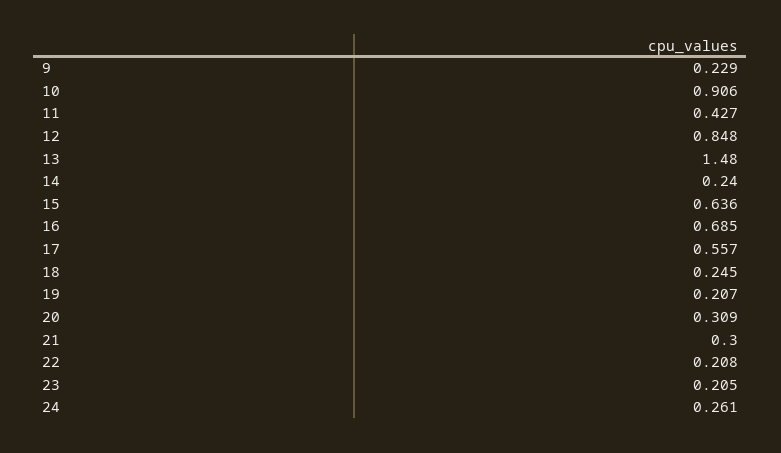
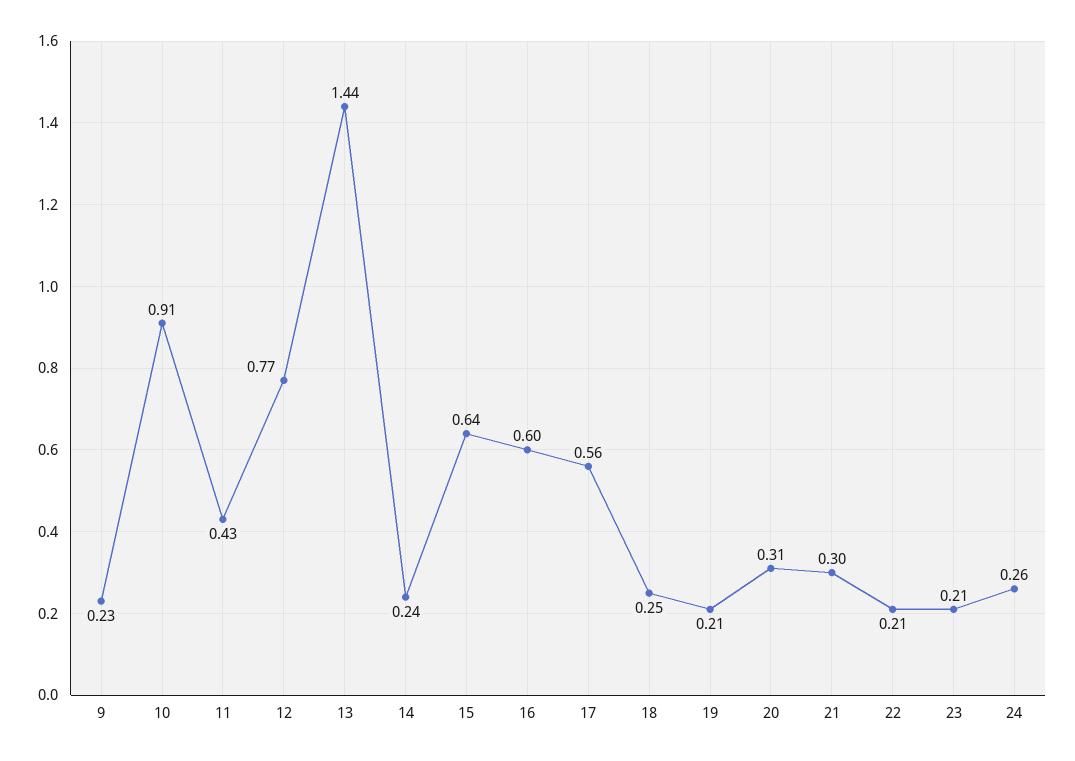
  {
    "9": 0.229,
    "10": 0.906,
    "11": 0.427,
-   "12": 0.848,
+   "12": 0.77,
-   "13": 1.48,
+   "13": 1.44,
    "14": 0.24,
    "15": 0.636,
-   "16": 0.685,
+   "16": 0.6,
    "17": 0.557,
    "18": 0.245,
    "19": 0.207,
    "20": 0.309,
    "21": 0.3,
    "22": 0.208,
    "23": 0.205,
    "24": 0.261
  }

